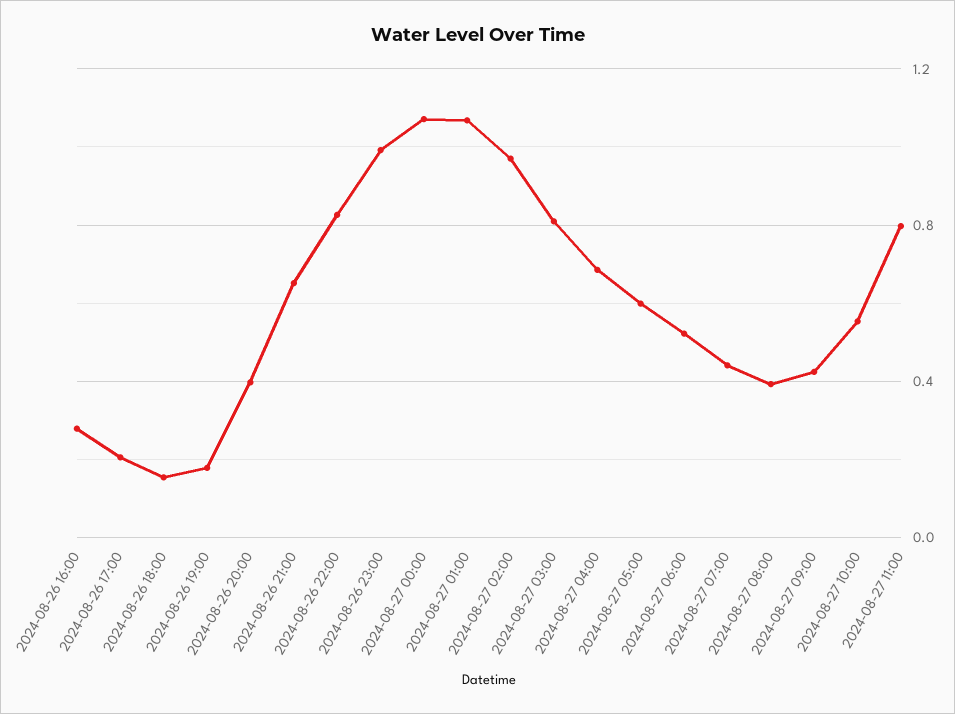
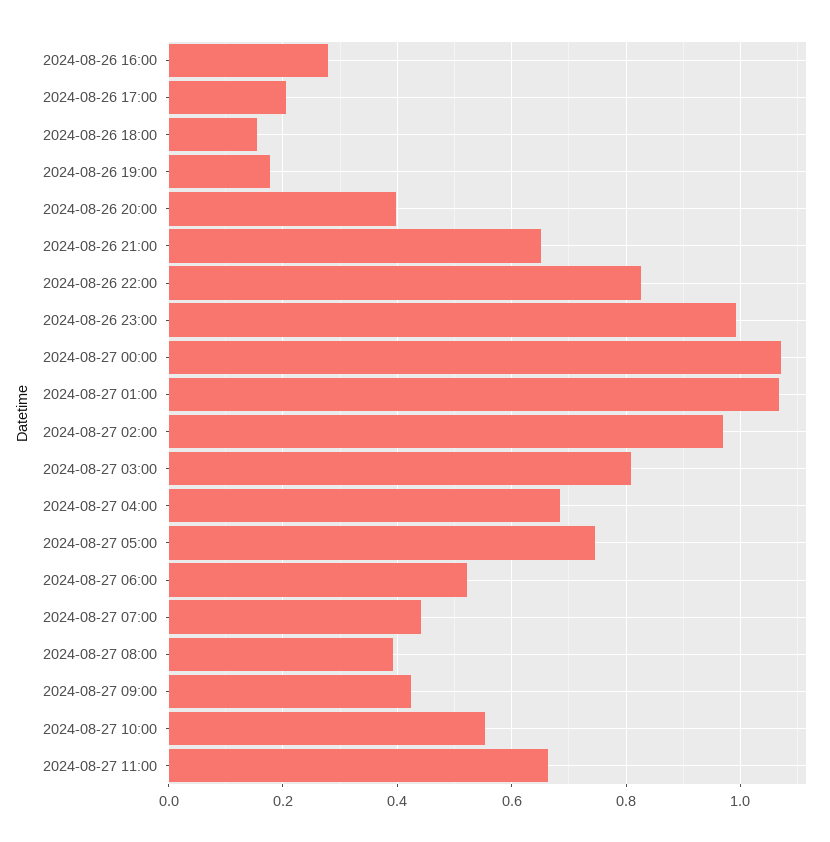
  {
    "2024-08-26 16:00": 0.28,
    "2024-08-26 17:00": 0.2,
    "2024-08-26 18:00": 0.16,
    "2024-08-26 19:00": 0.18,
    "2024-08-26 20:00": 0.4,
    "2024-08-26 21:00": 0.66,
    "2024-08-26 22:00": 0.82,
    "2024-08-26 23:00": 1,
    "2024-08-27 00:00": 1.08,
    "2024-08-27 01:00": 1.06,
    "2024-08-27 02:00": 0.98,
    "2024-08-27 03:00": 0.8,
    "2024-08-27 04:00": 0.68,
-   "2024-08-27 05:00": 0.6,
+   "2024-08-27 05:00": 0.74,
    "2024-08-27 06:00": 0.52,
    "2024-08-27 07:00": 0.44,
    "2024-08-27 08:00": 0.4,
    "2024-08-27 09:00": 0.42,
    "2024-08-27 10:00": 0.56,
-   "2024-08-27 11:00": 0.8
+   "2024-08-27 11:00": 0.66
  }

